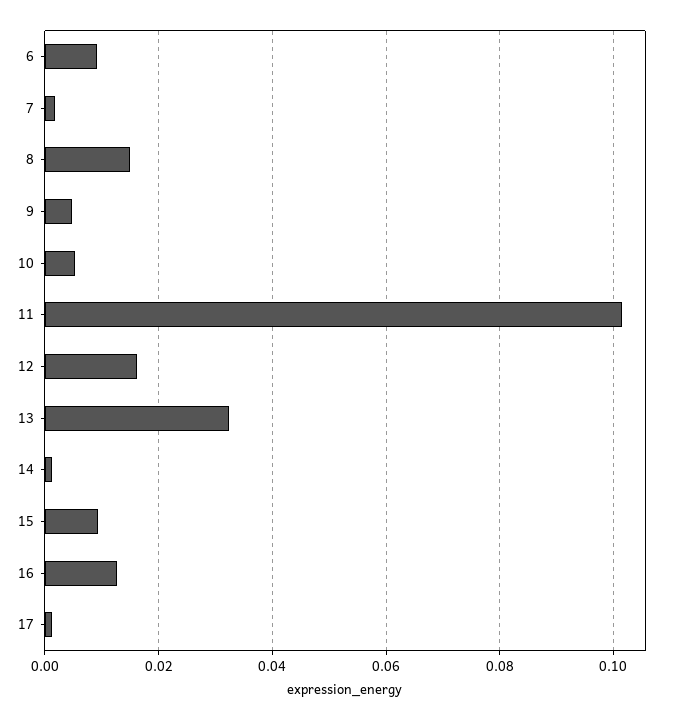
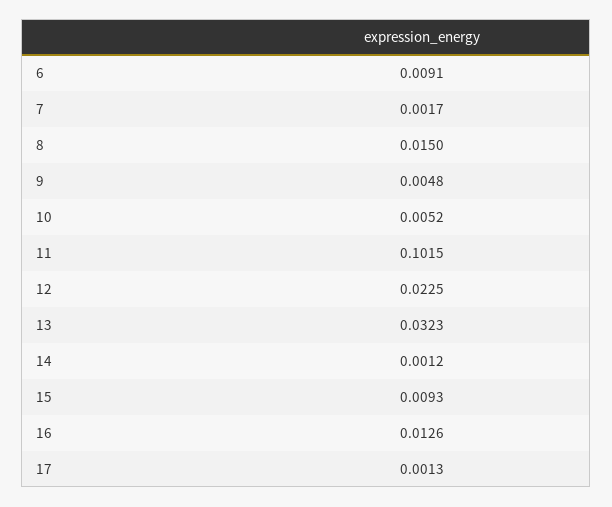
  {
    "6": 0.0091,
    "7": 0.0017,
    "8": 0.015,
    "9": 0.0048,
    "10": 0.0052,
    "11": 0.1015,
-   "12": 0.016,
+   "12": 0.0225,
    "13": 0.0323,
    "14": 0.0012,
    "15": 0.0093,
    "16": 0.0126,
    "17": 0.0013
  }

